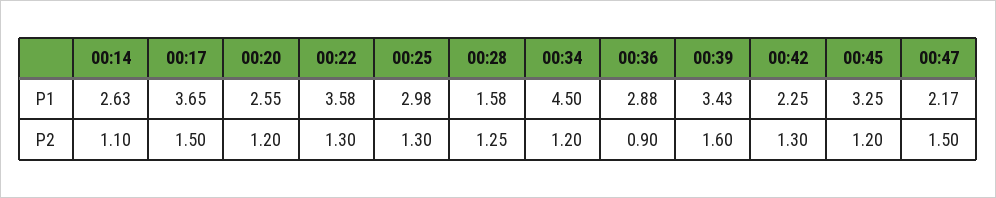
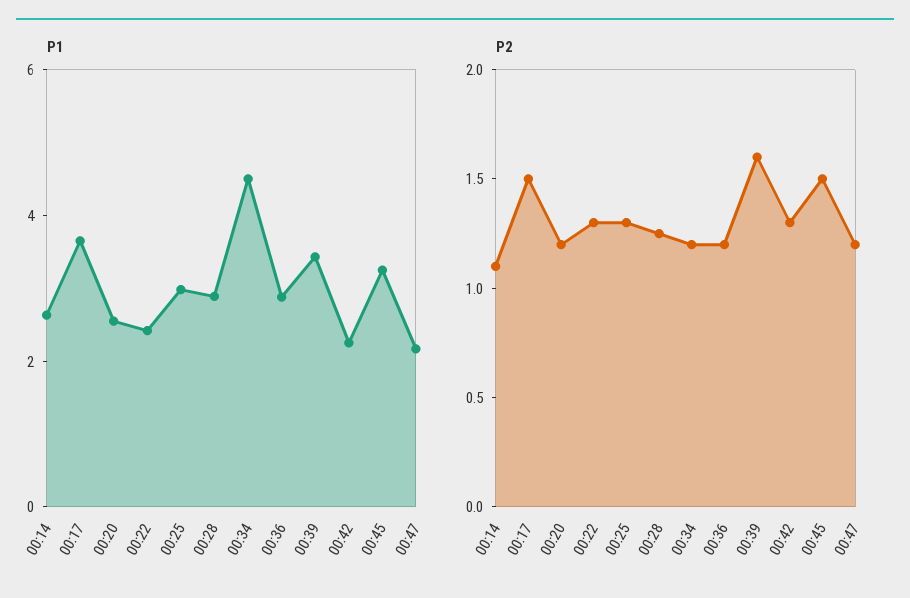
  {
    "P1": {
      "00:14": 2.63,
      "00:17": 3.65,
      "00:20": 2.55,
-     "00:22": 3.58,
+     "00:22": 2.5,
      "00:25": 2.98,
-     "00:28": 1.58,
+     "00:28": 3,
      "00:34": 4.5,
      "00:36": 2.88,
      "00:39": 3.43,
      "00:42": 2.25,
      "00:45": 3.25,
      "00:47": 2.17
    },
    "P2": {
      "00:14": 1.1,
      "00:17": 1.5,
      "00:20": 1.2,
      "00:22": 1.3,
      "00:25": 1.3,
      "00:28": 1.25,
      "00:34": 1.2,
-     "00:36": 0.9,
+     "00:36": 1.2,
      "00:39": 1.6,
      "00:42": 1.3,
-     "00:45": 1.2,
+     "00:45": 1.5,
-     "00:47": 1.5
+     "00:47": 1.2
    }
  }

